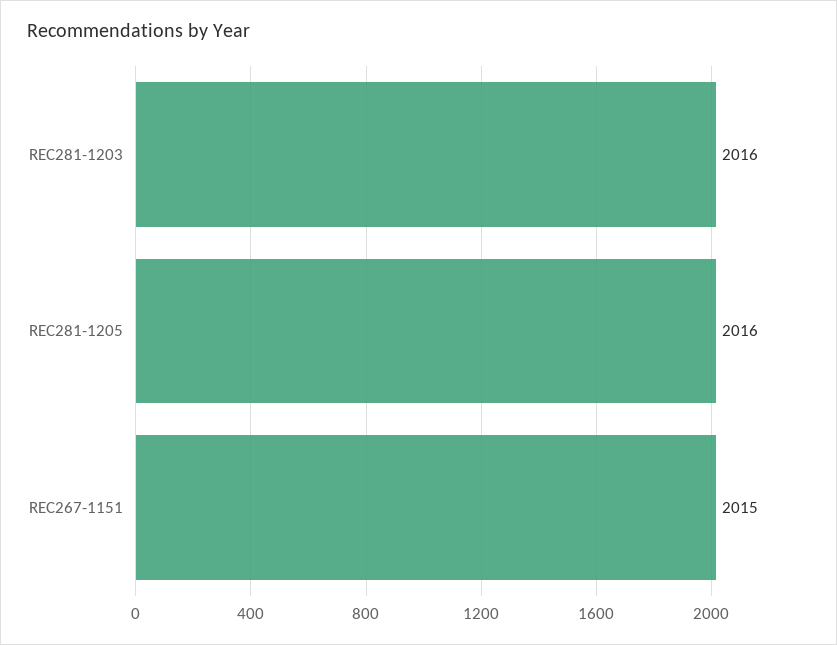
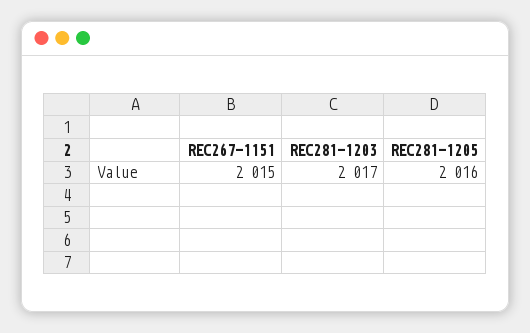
  {
-   "REC281-1203": 2016,
+   "REC281-1203": 2017,
    "REC281-1205": 2016,
    "REC267-1151": 2015
  }

